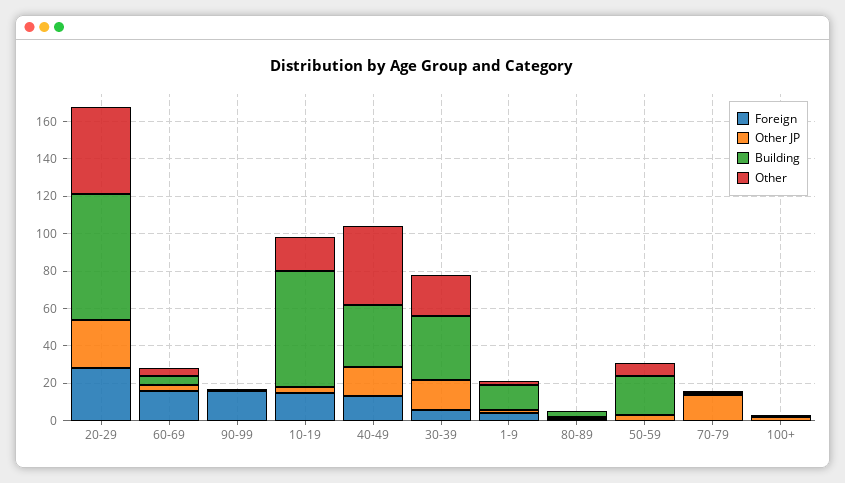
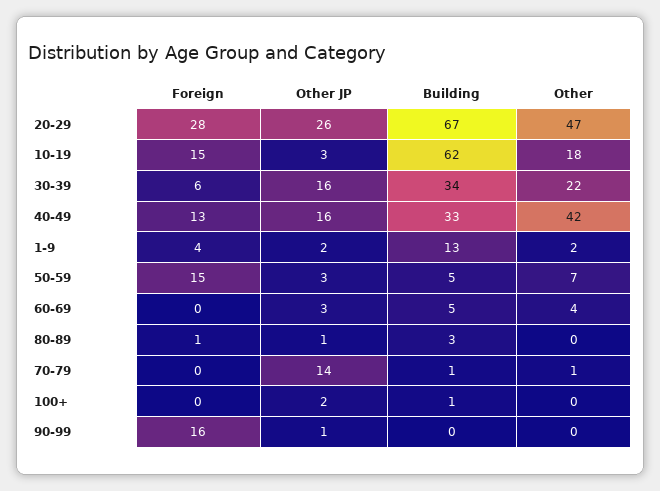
  {
    "Foreign": {
      "20-29": 28,
-     "60-69": 15,
+     "60-69": 0,
      "90-99": 16,
      "10-19": 15,
      "40-49": 13,
      "30-39": 6,
      "1-9": 4,
      "80-89": 1,
-     "50-59": 0,
+     "50-59": 15,
      "70-79": 0,
      "100+": 0
    },
    "Other JP": {
      "20-29": 26,
      "60-69": 3,
      "90-99": 1,
      "10-19": 3,
      "40-49": 16,
      "30-39": 16,
      "1-9": 2,
      "80-89": 1,
      "50-59": 3,
      "70-79": 14,
      "100+": 2
    },
    "Building": {
      "20-29": 67,
      "60-69": 5,
      "90-99": 0,
      "10-19": 62,
      "40-49": 33,
      "30-39": 34,
      "1-9": 13,
      "80-89": 3,
-     "50-59": 20,
+     "50-59": 5,
      "70-79": 1,
      "100+": 1
    },
    "Other": {
      "20-29": 47,
      "60-69": 4,
      "90-99": 0,
      "10-19": 18,
      "40-49": 42,
      "30-39": 22,
      "1-9": 2,
      "80-89": 0,
      "50-59": 7,
      "70-79": 1,
      "100+": 0
    }
  }

